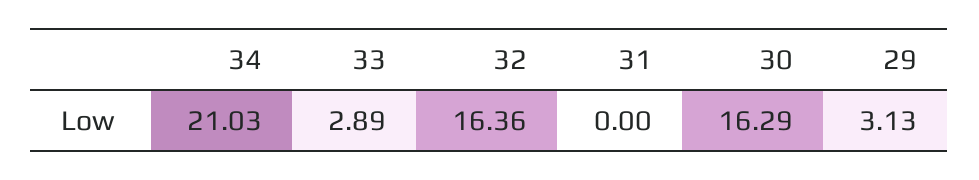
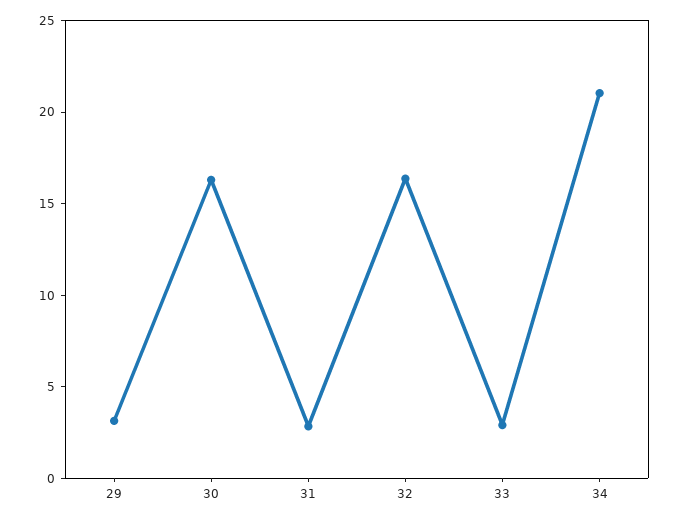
  {
    "34": 21.03,
    "33": 2.89,
    "32": 16.36,
-   "31": 0,
+   "31": 3,
    "30": 16.29,
    "29": 3.13
  }

